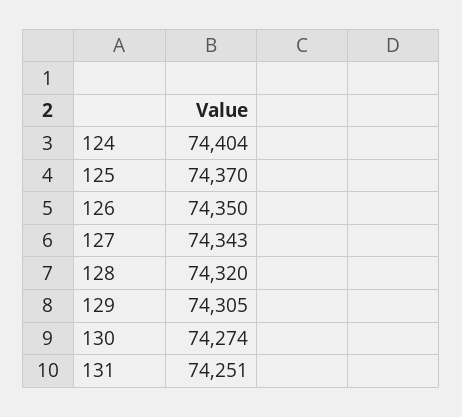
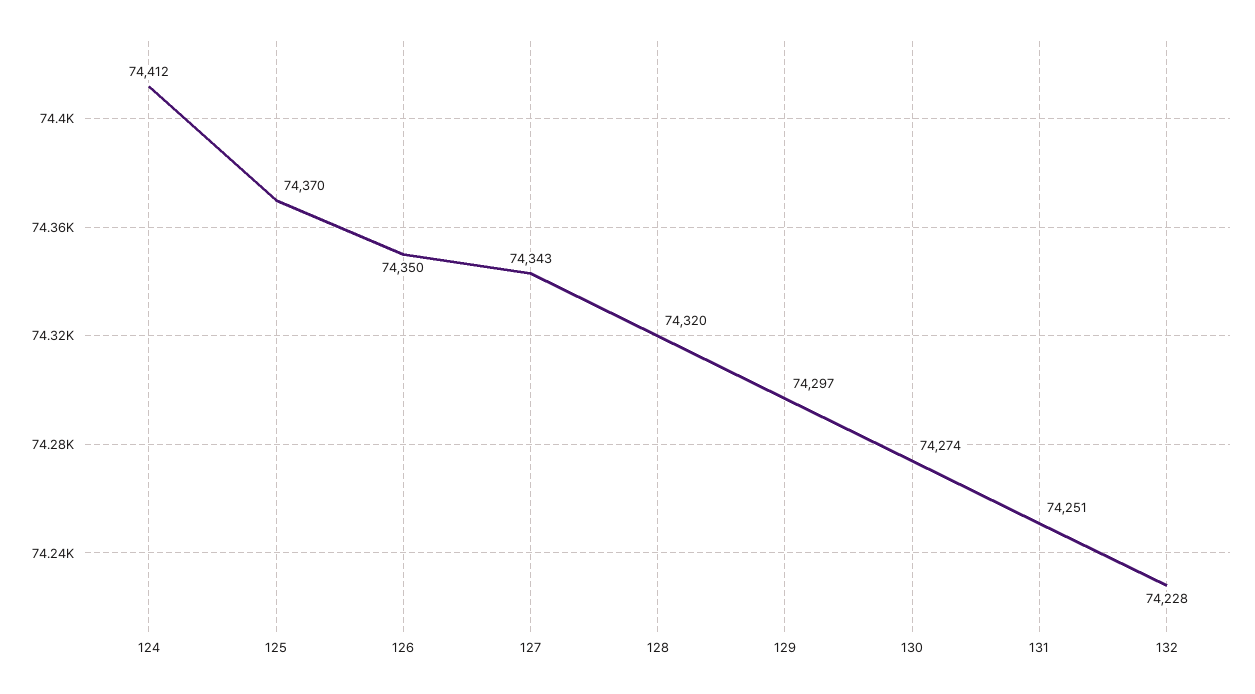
  {
-   "124": 74404,
+   "124": 74412,
    "125": 74370,
    "126": 74350,
    "127": 74343,
    "128": 74320,
-   "129": 74305,
+   "129": 74297,
    "130": 74274,
-   "131": 74251
+   "131": 74251,
+   "132": 74228
  }

